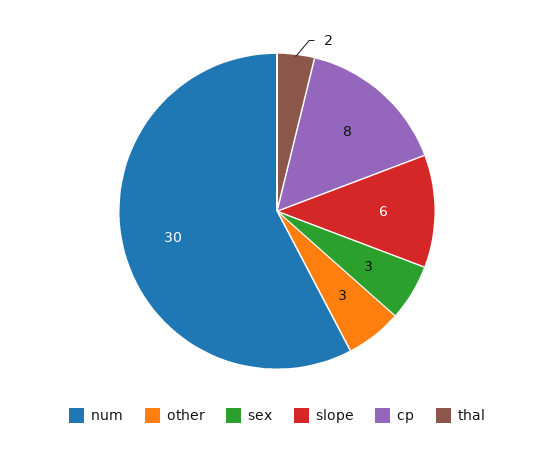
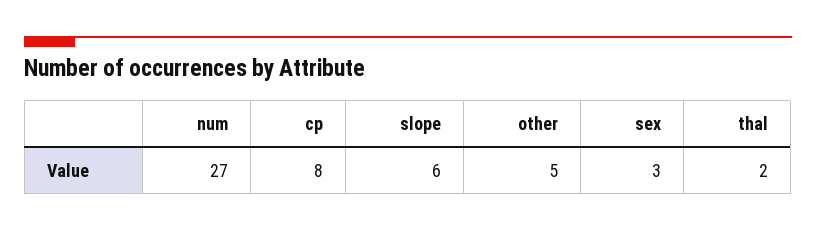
  {
-   "num": 30,
+   "num": 27,
-   "other": 3,
+   "other": 5,
    "sex": 3,
    "slope": 6,
    "cp": 8,
    "thal": 2
  }

